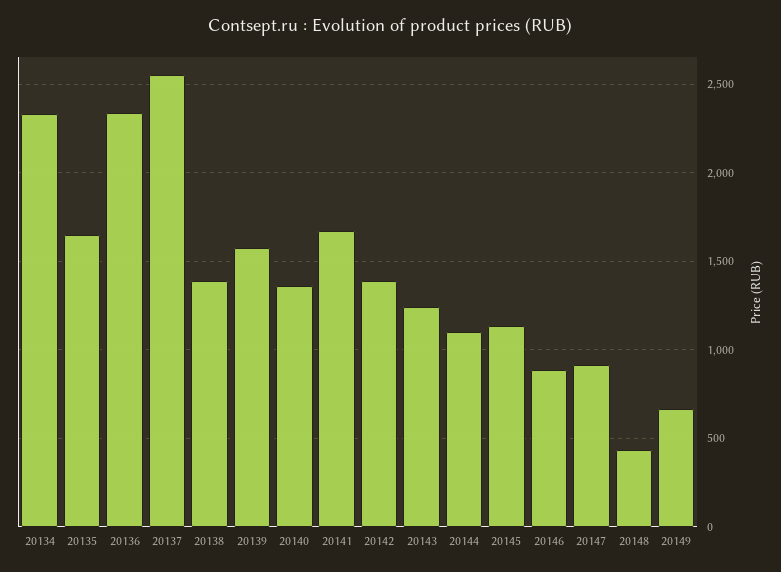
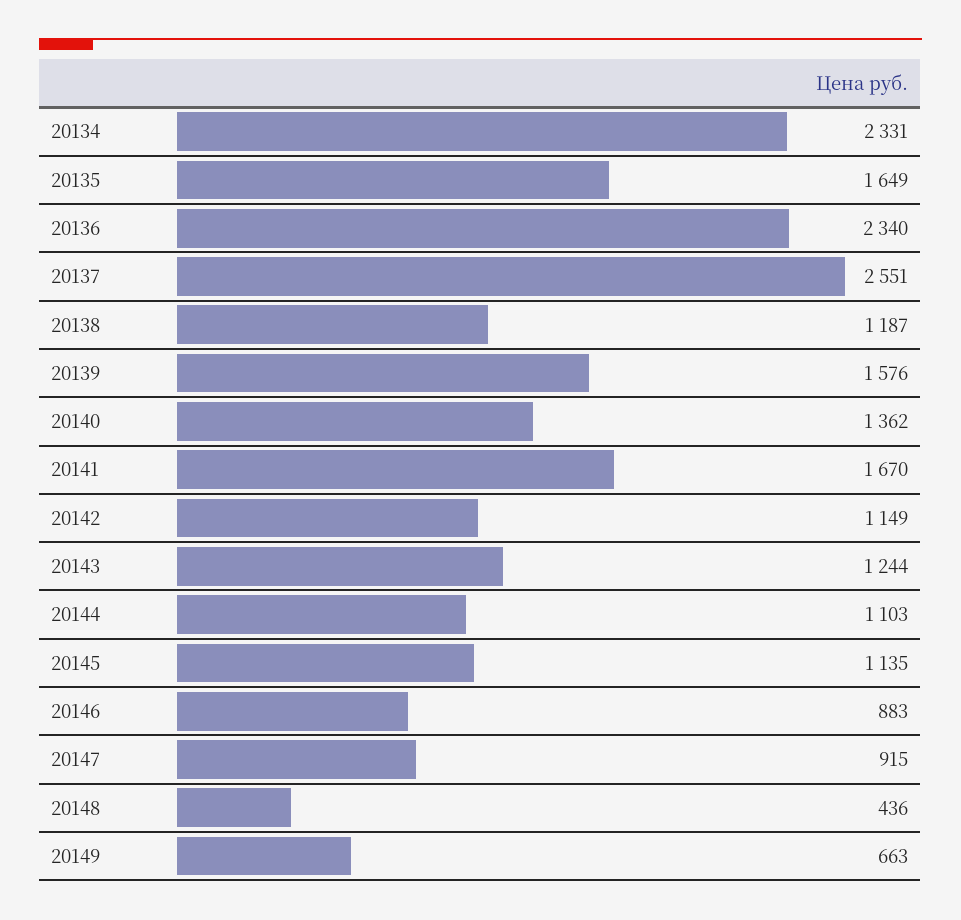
  {
    "20134": 2331,
    "20135": 1649,
    "20136": 2340,
    "20137": 2551,
-   "20138": 1400,
+   "20138": 1187,
    "20139": 1576,
    "20140": 1362,
    "20141": 1670,
-   "20142": 1400,
+   "20142": 1149,
    "20143": 1244,
    "20144": 1103,
    "20145": 1135,
    "20146": 883,
    "20147": 915,
    "20148": 436,
    "20149": 663
  }

